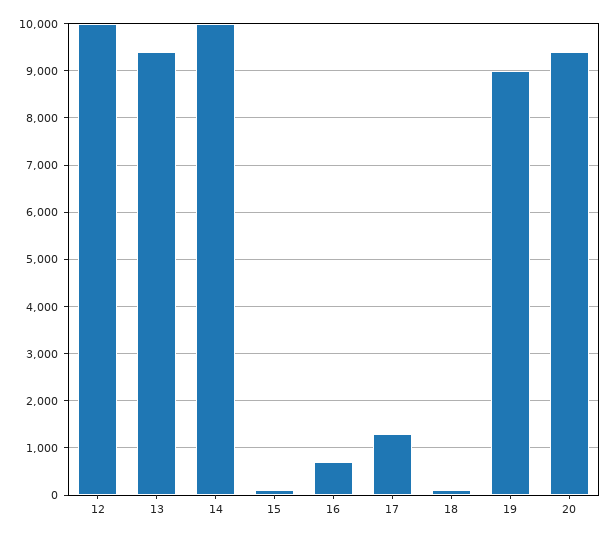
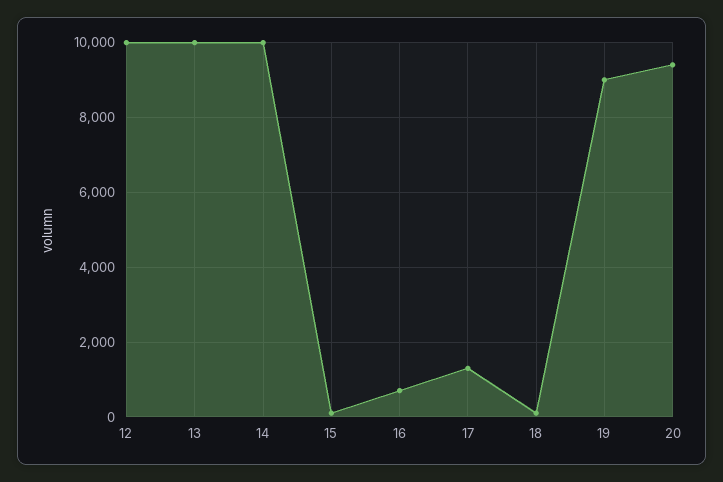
  {
    "12": 10000,
-   "13": 9400,
+   "13": 10000,
    "14": 10000,
    "15": 200,
    "16": 800,
    "17": 1400,
    "18": 200,
    "19": 9000,
    "20": 9400
  }

